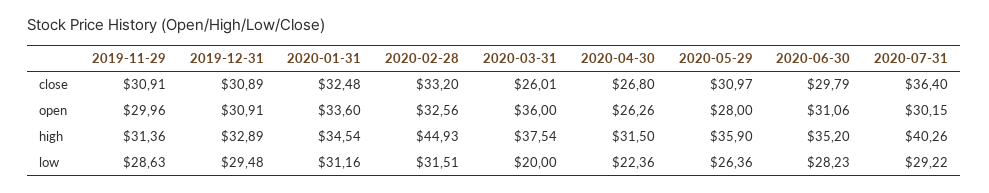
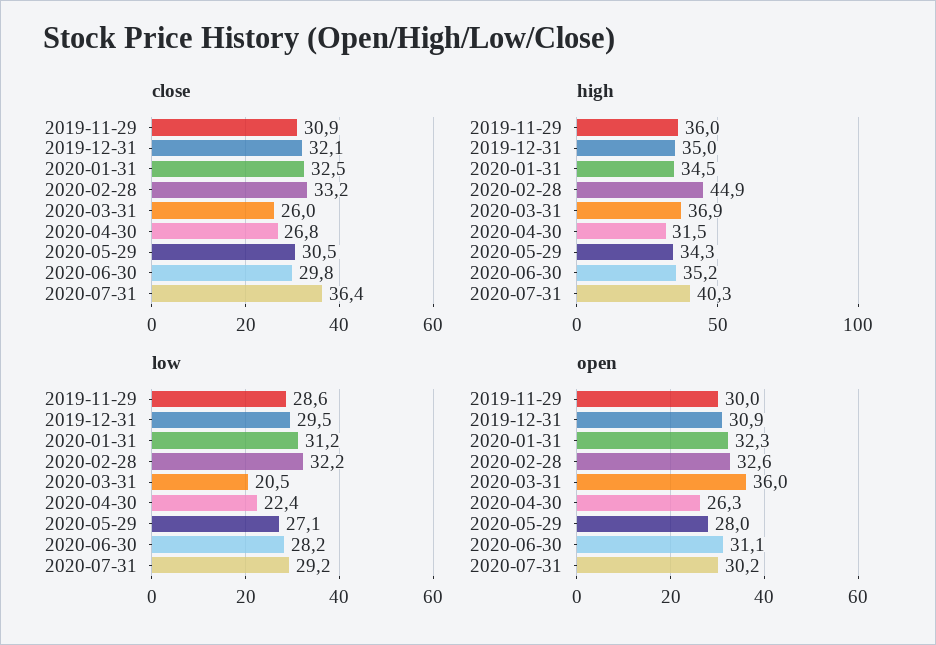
  {
    "close": {
      "2019-11-29": 30.91,
-     "2019-12-31": 30.89,
+     "2019-12-31": 32.1,
      "2020-01-31": 32.48,
      "2020-02-28": 33.2,
      "2020-03-31": 26.01,
      "2020-04-30": 26.8,
-     "2020-05-29": 30.97,
+     "2020-05-29": 30.5,
      "2020-06-30": 29.79,
      "2020-07-31": 36.4
    },
    "open": {
      "2019-11-29": 29.96,
      "2019-12-31": 30.91,
-     "2020-01-31": 33.6,
+     "2020-01-31": 32.3,
      "2020-02-28": 32.56,
      "2020-03-31": 36,
      "2020-04-30": 26.26,
      "2020-05-29": 28,
      "2020-06-30": 31.06,
      "2020-07-31": 30.15
    },
    "high": {
-     "2019-11-29": 31.36,
+     "2019-11-29": 36,
-     "2019-12-31": 32.89,
+     "2019-12-31": 35,
      "2020-01-31": 34.54,
      "2020-02-28": 44.93,
-     "2020-03-31": 37.54,
+     "2020-03-31": 36.9,
      "2020-04-30": 31.5,
-     "2020-05-29": 35.9,
+     "2020-05-29": 34.3,
      "2020-06-30": 35.2,
      "2020-07-31": 40.26
    },
    "low": {
      "2019-11-29": 28.63,
      "2019-12-31": 29.48,
      "2020-01-31": 31.16,
-     "2020-02-28": 31.51,
+     "2020-02-28": 32.2,
-     "2020-03-31": 20,
+     "2020-03-31": 20.5,
      "2020-04-30": 22.36,
-     "2020-05-29": 26.36,
+     "2020-05-29": 27.1,
      "2020-06-30": 28.23,
      "2020-07-31": 29.22
    }
  }

